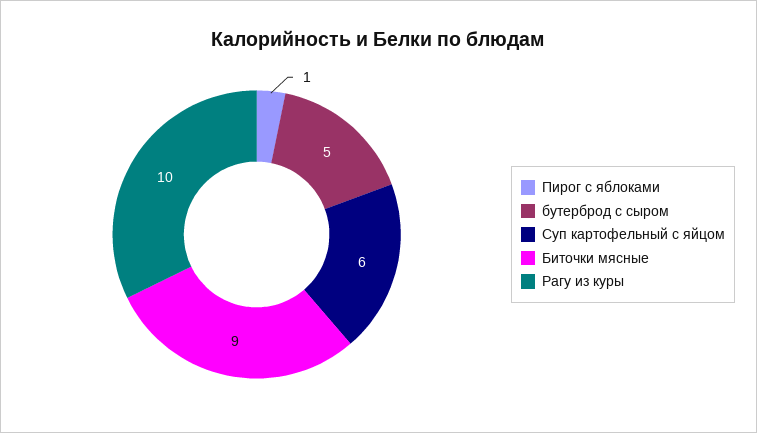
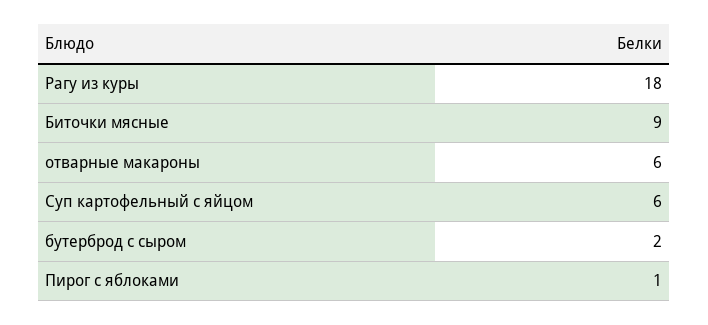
  {
    "Пирог с яблоками": 1,
-   "бутерброд с сыром": 5,
+   "бутерброд с сыром": 2,
    "Суп картофельный с яйцом": 6,
    "Биточки мясные": 9,
-   "Рагу из куры": 10
+   "Рагу из куры": 18,
+   "отварные макароны": 6
  }

